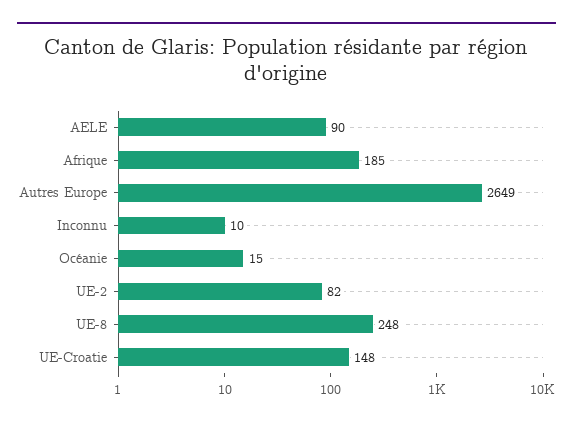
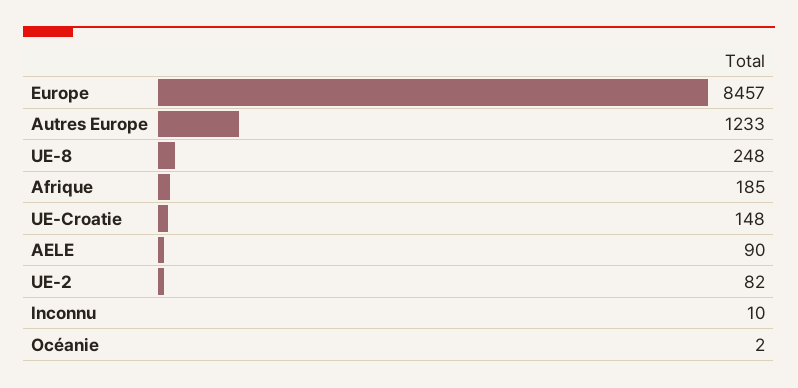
  {
    "AELE": 90,
    "Afrique": 185,
-   "Autres Europe": 2649,
+   "Autres Europe": 1233,
    "Inconnu": 10,
-   "Océanie": 15,
+   "Océanie": 2,
    "UE-2": 82,
    "UE-8": 248,
-   "UE-Croatie": 148
+   "UE-Croatie": 148,
+   "Europe": 8457
  }

